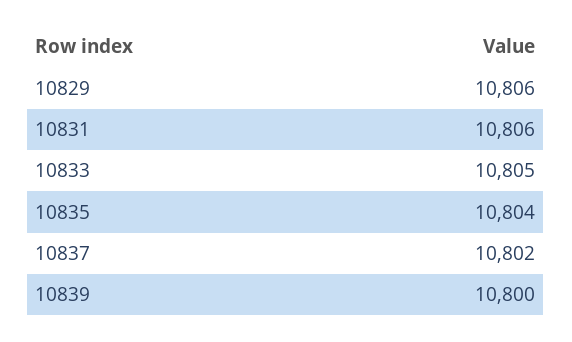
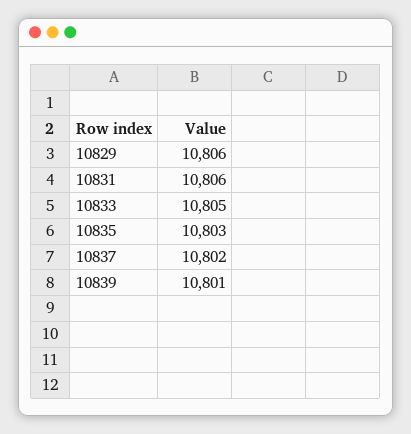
  {
    "10829": 10806,
    "10831": 10806,
    "10833": 10805,
-   "10835": 10804,
+   "10835": 10803,
    "10837": 10802,
-   "10839": 10800
+   "10839": 10801
  }

